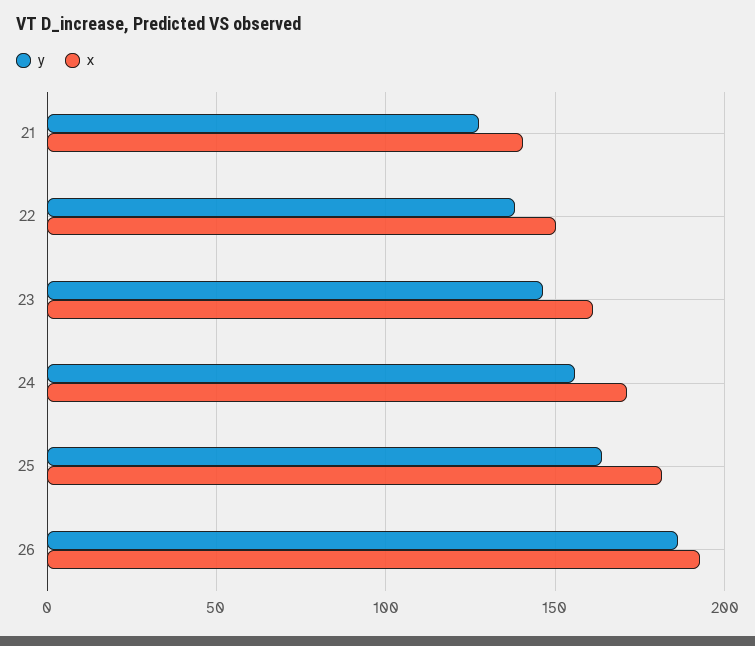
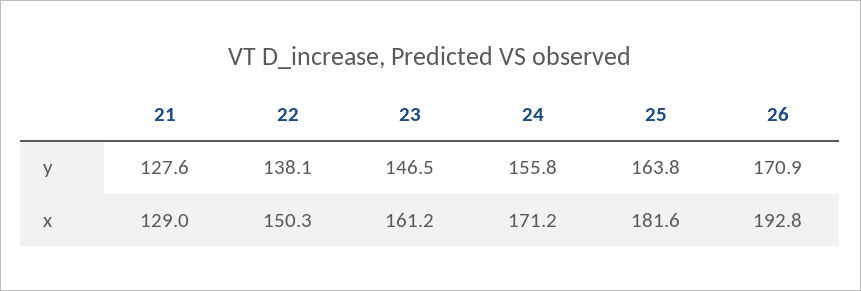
  {
    "y": {
      "21": 127.6,
      "22": 138.1,
      "23": 146.5,
      "24": 155.8,
      "25": 163.8,
-     "26": 185
+     "26": 170.9
    },
    "x": {
-     "21": 140,
+     "21": 129,
      "22": 150.3,
      "23": 161.2,
      "24": 171.2,
      "25": 181.6,
      "26": 192.8
    }
  }

